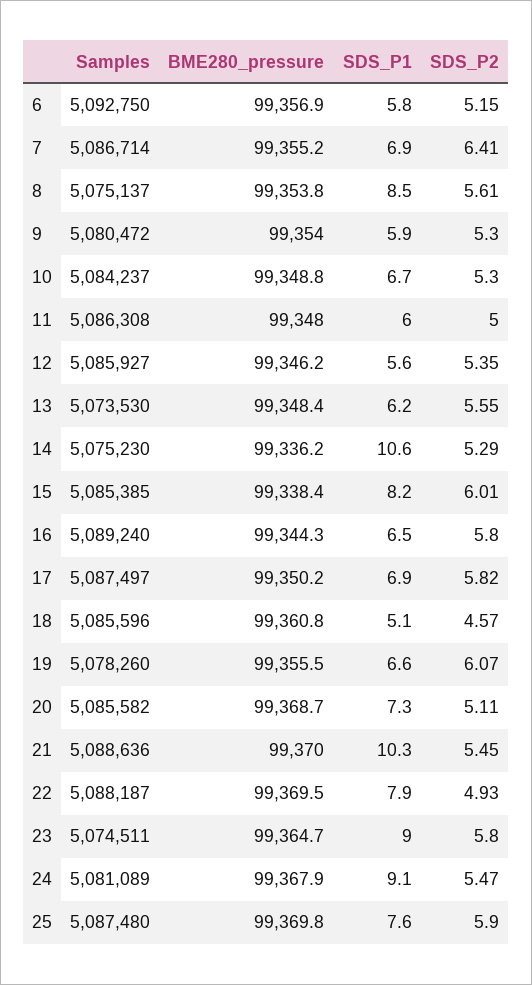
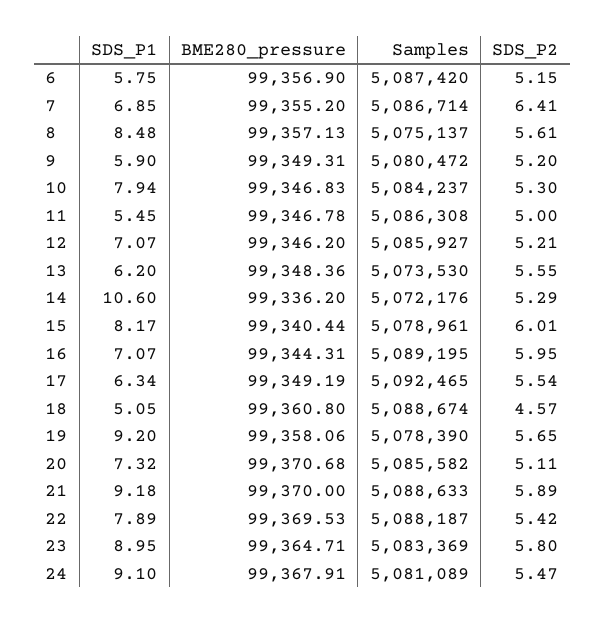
  {
    "Samples": {
-     "6": 5092750,
+     "6": 5087420,
      "7": 5086714,
      "8": 5075137,
      "9": 5080472,
      "10": 5084237,
      "11": 5086308,
      "12": 5085927,
      "13": 5073530,
-     "14": 5075230,
+     "14": 5072176,
-     "15": 5085385,
+     "15": 5078961,
-     "16": 5089240,
+     "16": 5089195,
-     "17": 5087497,
+     "17": 5092465,
-     "18": 5085596,
+     "18": 5088674,
-     "19": 5078260,
+     "19": 5078390,
      "20": 5085582,
-     "21": 5088636,
+     "21": 5088633,
      "22": 5088187,
-     "23": 5074511,
+     "23": 5083369,
-     "24": 5081089,
+     "24": 5081089
-     "25": 5087480
    },
    "BME280_pressure": {
      "6": 99356.9,
      "7": 99355.2,
-     "8": 99353.8,
+     "8": 99357.13,
-     "9": 99354,
+     "9": 99349.31,
-     "10": 99348.8,
+     "10": 99346.83,
-     "11": 99348,
+     "11": 99346.78,
      "12": 99346.2,
      "13": 99348.36,
      "14": 99336.2,
-     "15": 99338.4,
+     "15": 99340.44,
      "16": 99344.31,
-     "17": 99350.2,
+     "17": 99349.19,
      "18": 99360.8,
-     "19": 99355.5,
+     "19": 99358.06,
-     "20": 99368.7,
+     "20": 99370.68,
      "21": 99370,
      "22": 99369.53,
      "23": 99364.71,
-     "24": 99367.91,
+     "24": 99367.91
-     "25": 99369.8
    },
    "SDS_P1": {
      "6": 5.75,
      "7": 6.85,
      "8": 8.48,
      "9": 5.9,
-     "10": 6.7,
+     "10": 7.94,
-     "11": 6,
+     "11": 5.45,
-     "12": 5.6,
+     "12": 7.07,
      "13": 6.2,
      "14": 10.6,
      "15": 8.17,
-     "16": 6.5,
+     "16": 7.07,
-     "17": 6.9,
+     "17": 6.34,
      "18": 5.05,
-     "19": 6.6,
+     "19": 9.2,
      "20": 7.32,
-     "21": 10.3,
+     "21": 9.18,
      "22": 7.89,
      "23": 8.95,
-     "24": 9.1,
+     "24": 9.1
-     "25": 7.6
    },
    "SDS_P2": {
      "6": 5.15,
      "7": 6.41,
      "8": 5.61,
-     "9": 5.3,
+     "9": 5.2,
      "10": 5.3,
      "11": 5,
-     "12": 5.35,
+     "12": 5.21,
      "13": 5.55,
      "14": 5.29,
      "15": 6.01,
-     "16": 5.8,
+     "16": 5.95,
-     "17": 5.82,
+     "17": 5.54,
      "18": 4.57,
-     "19": 6.07,
+     "19": 5.65,
      "20": 5.11,
-     "21": 5.45,
+     "21": 5.89,
-     "22": 4.93,
+     "22": 5.42,
      "23": 5.8,
-     "24": 5.47,
+     "24": 5.47
-     "25": 5.9
    }
  }

